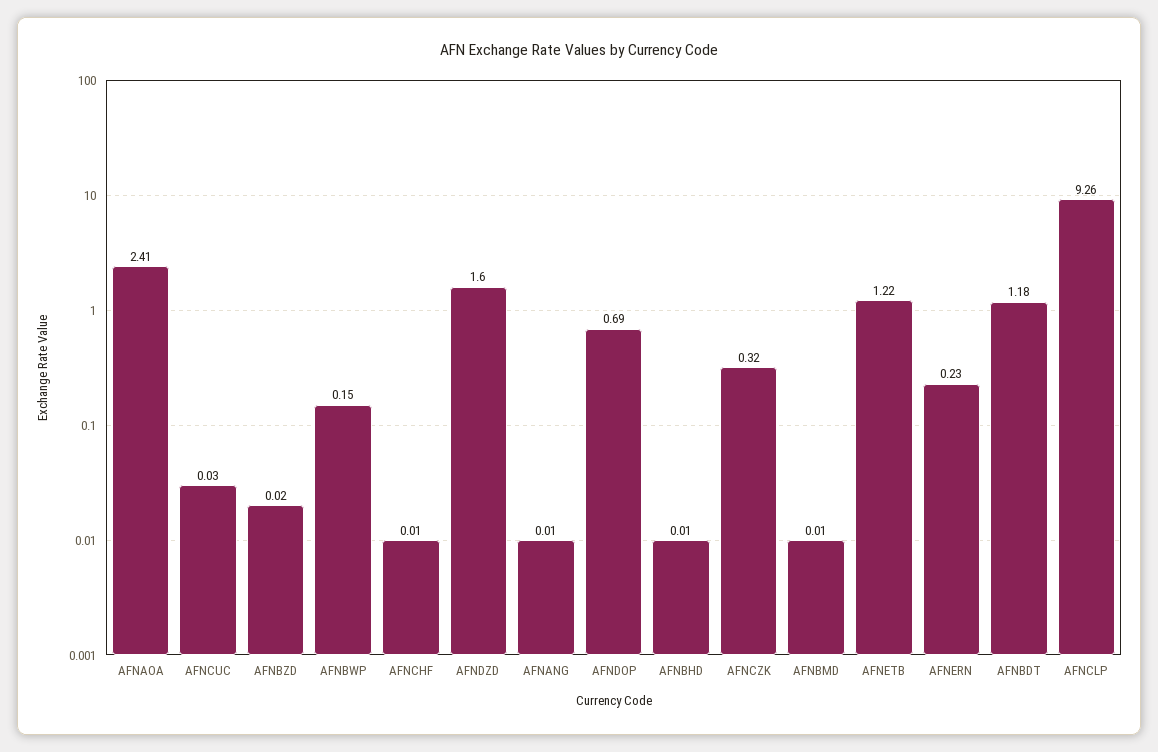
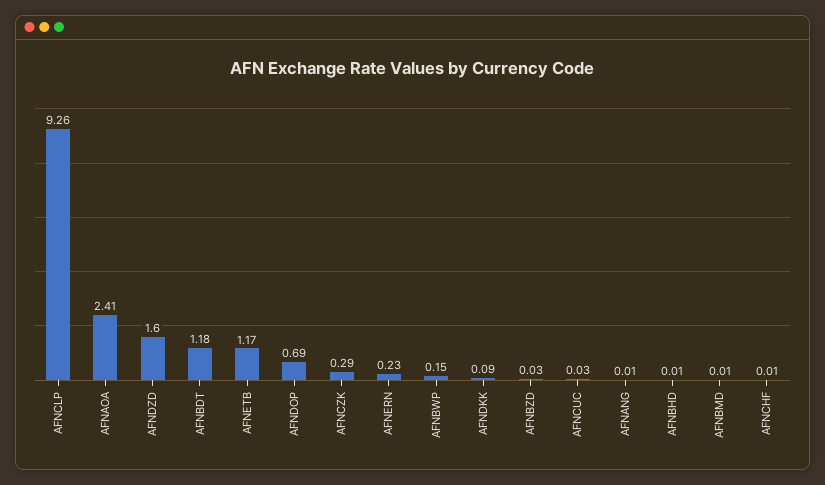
  {
    "AFNAOA": 2.41,
    "AFNCUC": 0.03,
-   "AFNBZD": 0.02,
+   "AFNBZD": 0.03,
    "AFNBWP": 0.15,
    "AFNCHF": 0.01,
    "AFNDZD": 1.6,
    "AFNANG": 0.01,
    "AFNDOP": 0.69,
    "AFNBHD": 0.01,
-   "AFNCZK": 0.32,
+   "AFNCZK": 0.29,
    "AFNBMD": 0.01,
-   "AFNETB": 1.22,
+   "AFNETB": 1.17,
    "AFNERN": 0.23,
    "AFNBDT": 1.18,
-   "AFNCLP": 9.26
+   "AFNCLP": 9.26,
+   "AFNDKK": 0.09
  }

